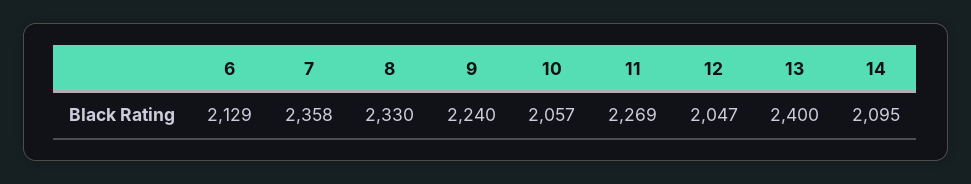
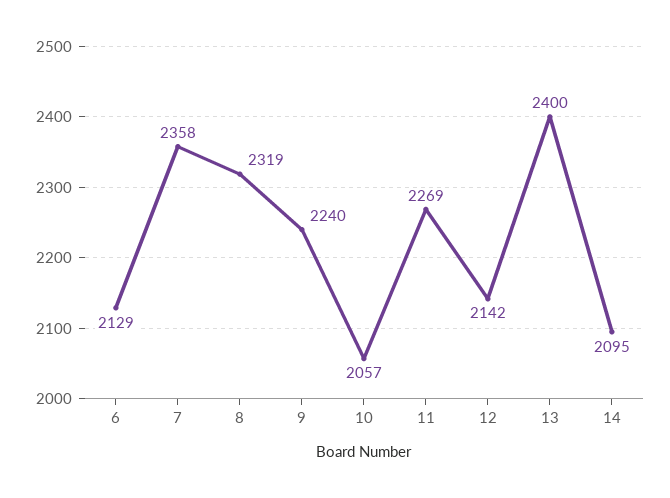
  {
    "6": 2129,
    "7": 2358,
-   "8": 2330,
+   "8": 2319,
    "9": 2240,
    "10": 2057,
    "11": 2269,
-   "12": 2047,
+   "12": 2142,
    "13": 2400,
    "14": 2095
  }

